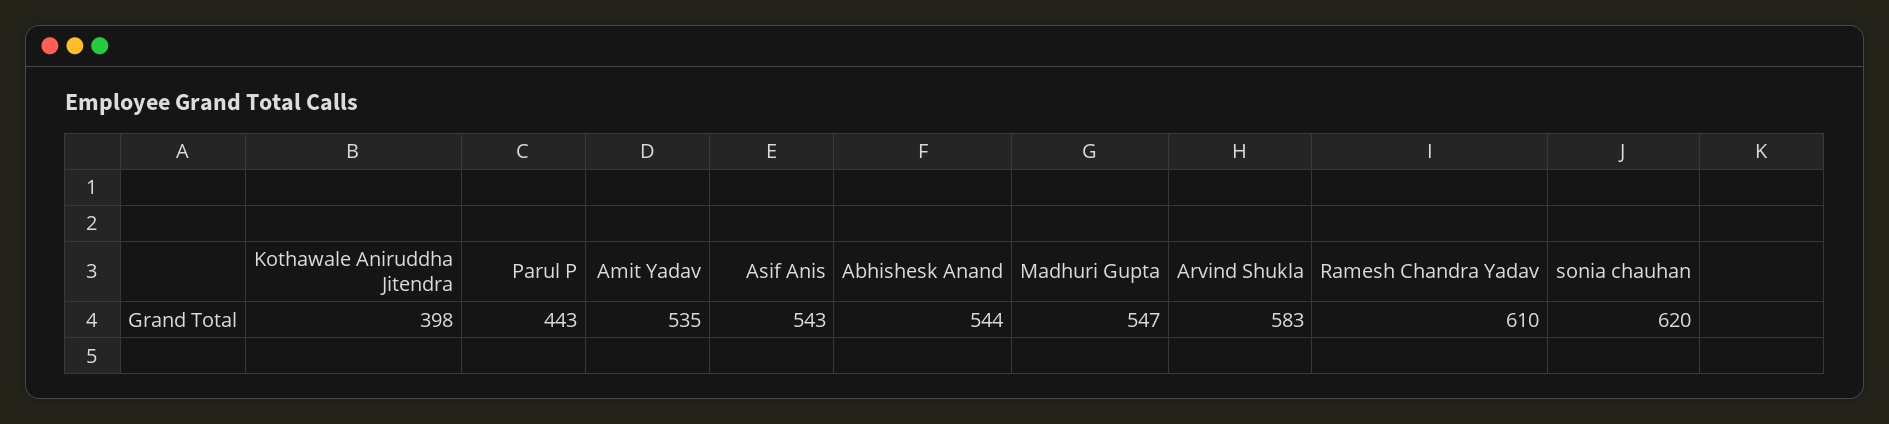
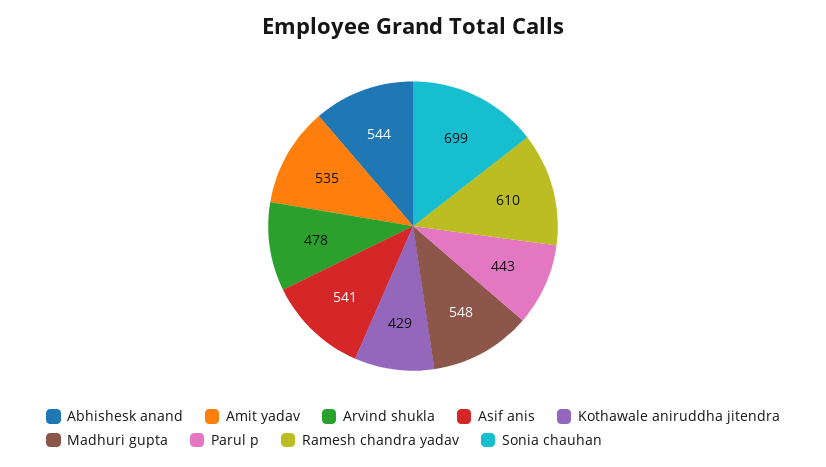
  {
-   "Kothawale Aniruddha Jitendra": 398,
+   "Kothawale Aniruddha Jitendra": 429,
    "Parul P": 443,
    "Amit Yadav": 535,
-   "Asif Anis": 543,
+   "Asif Anis": 541,
    "Abhishesk Anand": 544,
-   "Madhuri Gupta": 547,
+   "Madhuri Gupta": 548,
-   "Arvind Shukla": 583,
+   "Arvind Shukla": 478,
    "Ramesh Chandra Yadav": 610,
-   "sonia chauhan": 620
+   "sonia chauhan": 699
  }

